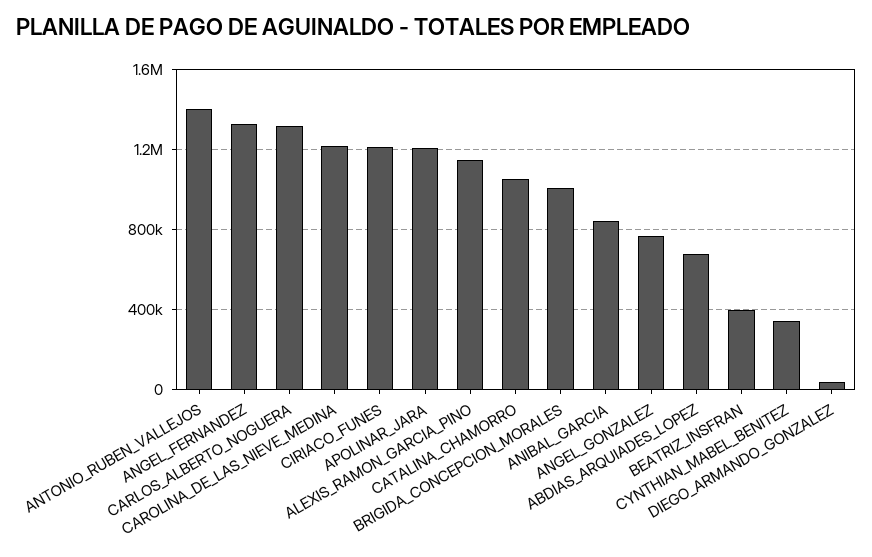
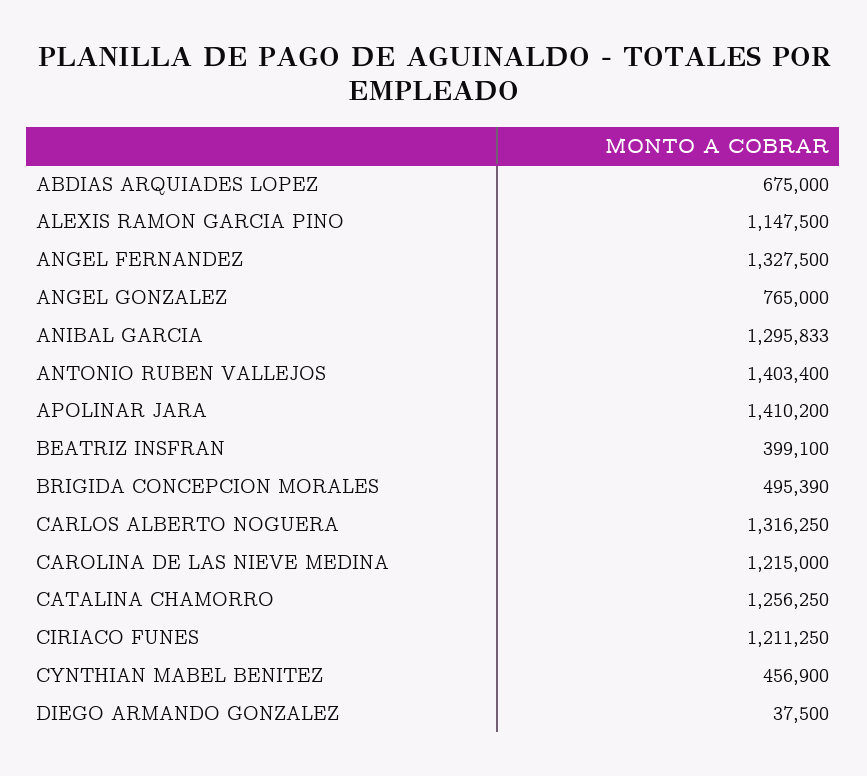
  {
    "ANTONIO_RUBEN_VALLEJOS": 1403400,
    "ANGEL_FERNANDEZ": 1327500,
    "CARLOS_ALBERTO_NOGUERA": 1316250,
    "CAROLINA_DE_LAS_NIEVE_MEDINA": 1215000,
    "CIRIACO_FUNES": 1211250,
-   "APOLINAR_JARA": 1200000,
+   "APOLINAR_JARA": 1410200,
    "ALEXIS_RAMON_GARCIA_PINO": 1147500,
-   "CATALINA_CHAMORRO": 1050000,
+   "CATALINA_CHAMORRO": 1256250,
-   "BRIGIDA_CONCEPCION_MORALES": 1000000,
+   "BRIGIDA_CONCEPCION_MORALES": 495390,
-   "ANIBAL_GARCIA": 850000,
+   "ANIBAL_GARCIA": 1295833,
    "ANGEL_GONZALEZ": 765000,
    "ABDIAS_ARQUIADES_LOPEZ": 675000,
    "BEATRIZ_INSFRAN": 399100,
-   "CYNTHIAN_MABEL_BENITEZ": 350000,
+   "CYNTHIAN_MABEL_BENITEZ": 456900,
    "DIEGO_ARMANDO_GONZALEZ": 37500
  }

